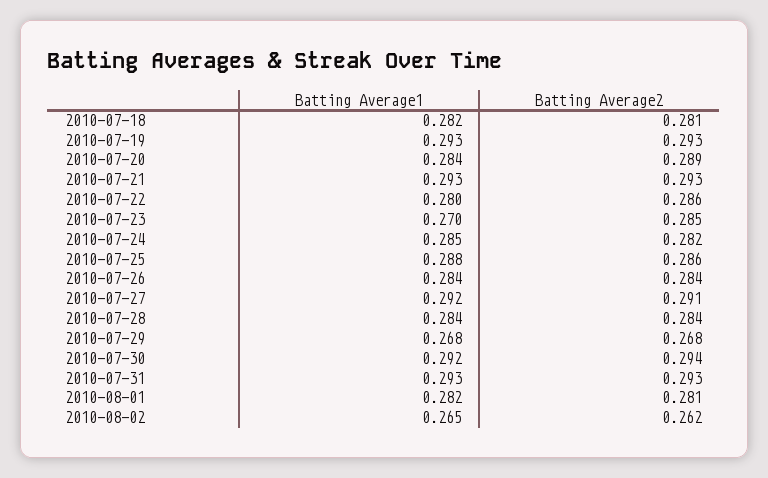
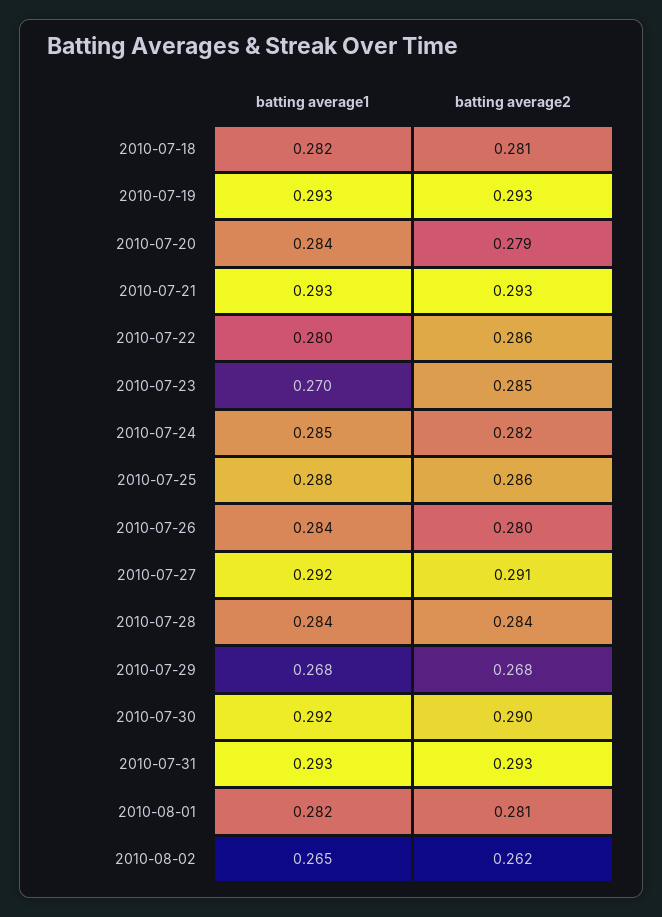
  {
    "Batting Average1": {
      "2010-07-18": 0.282,
      "2010-07-19": 0.293,
      "2010-07-20": 0.284,
      "2010-07-21": 0.293,
      "2010-07-22": 0.28,
      "2010-07-23": 0.27,
      "2010-07-24": 0.285,
      "2010-07-25": 0.288,
      "2010-07-26": 0.284,
      "2010-07-27": 0.292,
      "2010-07-28": 0.284,
      "2010-07-29": 0.268,
      "2010-07-30": 0.292,
      "2010-07-31": 0.293,
      "2010-08-01": 0.282,
      "2010-08-02": 0.265
    },
    "Batting Average2": {
      "2010-07-18": 0.281,
      "2010-07-19": 0.293,
-     "2010-07-20": 0.289,
+     "2010-07-20": 0.279,
      "2010-07-21": 0.293,
      "2010-07-22": 0.286,
      "2010-07-23": 0.285,
      "2010-07-24": 0.282,
      "2010-07-25": 0.286,
-     "2010-07-26": 0.284,
+     "2010-07-26": 0.28,
      "2010-07-27": 0.291,
      "2010-07-28": 0.284,
      "2010-07-29": 0.268,
-     "2010-07-30": 0.294,
+     "2010-07-30": 0.29,
      "2010-07-31": 0.293,
      "2010-08-01": 0.281,
      "2010-08-02": 0.262
    }
  }

